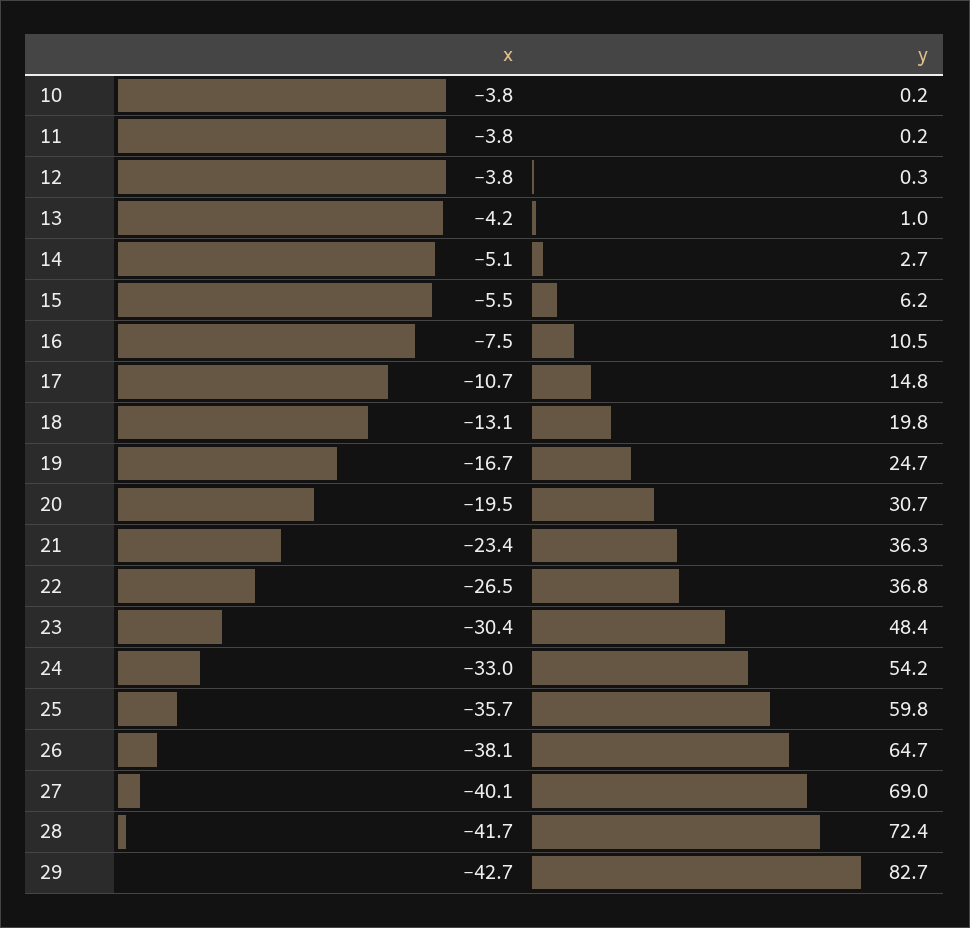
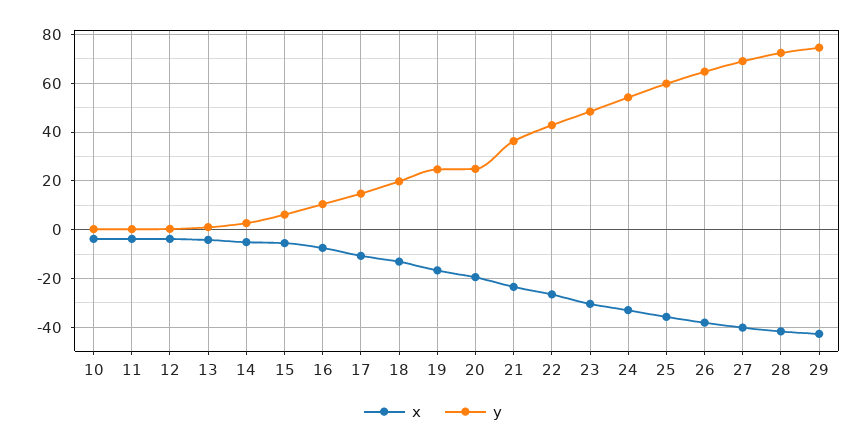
  {
    "x": {
      "10": -3.8,
      "11": -3.8,
      "12": -3.8,
      "13": -4.2,
      "14": -5.1,
      "15": -5.5,
      "16": -7.5,
      "17": -10.7,
      "18": -13.1,
      "19": -16.7,
      "20": -19.5,
      "21": -23.4,
      "22": -26.5,
      "23": -30.4,
      "24": -33,
      "25": -35.7,
      "26": -38.1,
      "27": -40.1,
      "28": -41.7,
      "29": -42.7
    },
    "y": {
      "10": 0.2,
      "11": 0.2,
      "12": 0.3,
      "13": 1,
      "14": 2.7,
      "15": 6.2,
      "16": 10.5,
      "17": 14.8,
      "18": 19.8,
      "19": 24.7,
-     "20": 30.7,
+     "20": 25,
      "21": 36.3,
-     "22": 36.8,
+     "22": 42.5,
      "23": 48.4,
      "24": 54.2,
      "25": 59.8,
      "26": 64.7,
      "27": 69,
      "28": 72.4,
-     "29": 82.7
+     "29": 75
    }
  }

